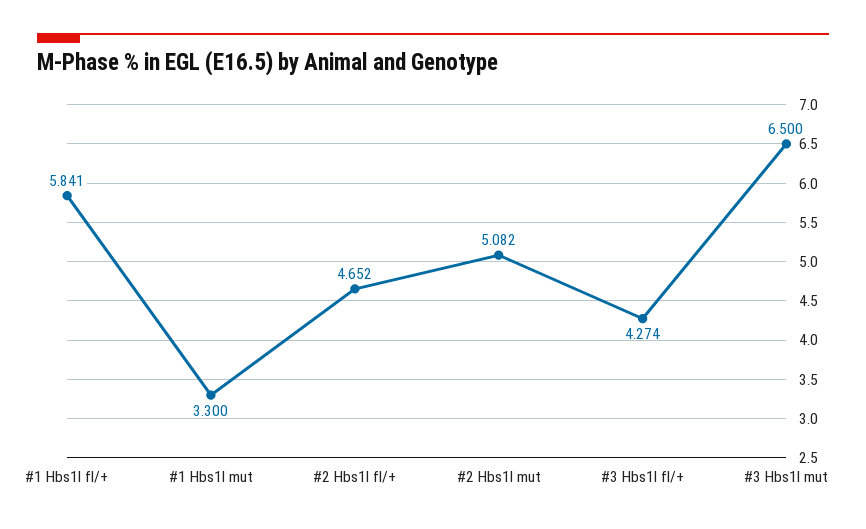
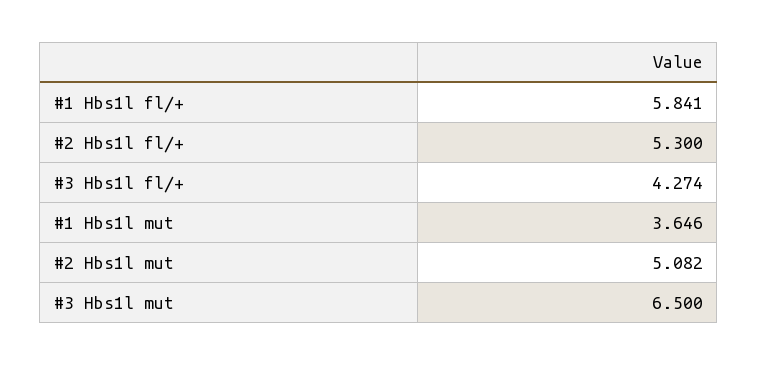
  {
    "#1 Hbs1l fl/+": 5.841,
-   "#1 Hbs1l mut": 3.3,
+   "#1 Hbs1l mut": 3.646,
-   "#2 Hbs1l fl/+": 4.652,
+   "#2 Hbs1l fl/+": 5.3,
    "#2 Hbs1l mut": 5.082,
    "#3 Hbs1l fl/+": 4.274,
    "#3 Hbs1l mut": 6.5
  }

